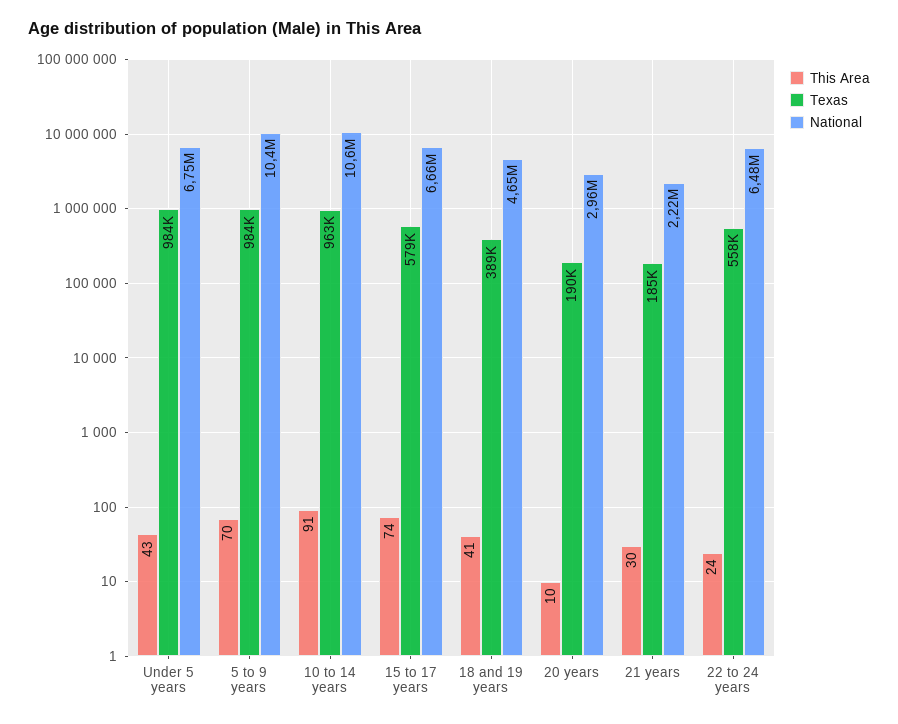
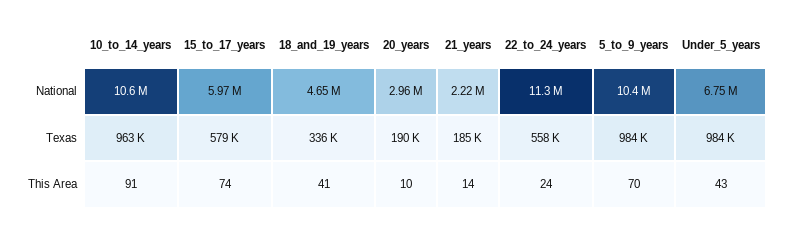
  {
    "This Area": {
      "Under 5 years": 43,
      "5 to 9 years": 70,
      "10 to 14 years": 91,
      "15 to 17 years": 74,
      "18 and 19 years": 41,
      "20 years": 10,
-     "21 years": 30,
+     "21 years": 14,
      "22 to 24 years": 24
    },
    "Texas": {
      "Under 5 years": 984000,
      "5 to 9 years": 984000,
      "10 to 14 years": 963000,
      "15 to 17 years": 579000,
-     "18 and 19 years": 389000,
+     "18 and 19 years": 336000,
      "20 years": 190000,
      "21 years": 185000,
      "22 to 24 years": 558000
    },
    "National": {
      "Under 5 years": 6750000,
      "5 to 9 years": 10400000,
      "10 to 14 years": 10600000,
-     "15 to 17 years": 6660000,
+     "15 to 17 years": 5970000,
      "18 and 19 years": 4650000,
      "20 years": 2960000,
      "21 years": 2220000,
-     "22 to 24 years": 6480000
+     "22 to 24 years": 11300000
    }
  }

